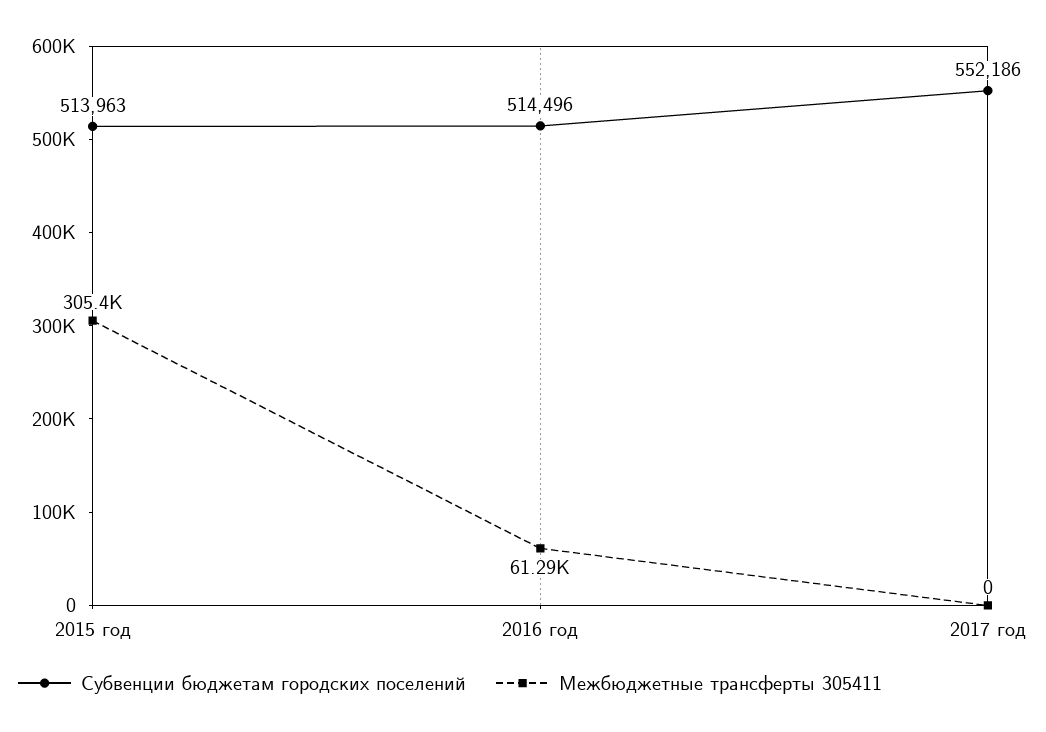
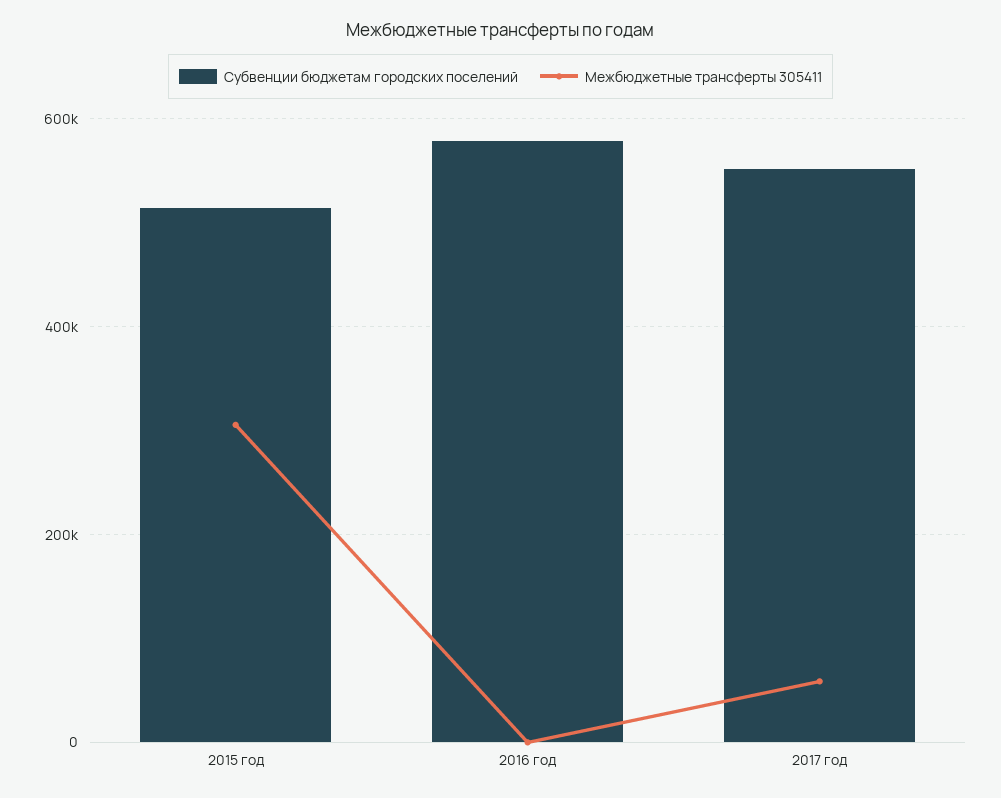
  {
    "Субвенции бюджетам городских поселений": {
      "2015 год": 513963,
-     "2016 год": 514496,
+     "2016 год": 580000,
      "2017 год": 552186
    },
    "Межбюджетные трансферты 305411": {
      "2015 год": 305400,
-     "2016 год": 61290,
+     "2016 год": 0,
-     "2017 год": 0
+     "2017 год": 60000
    }
  }

